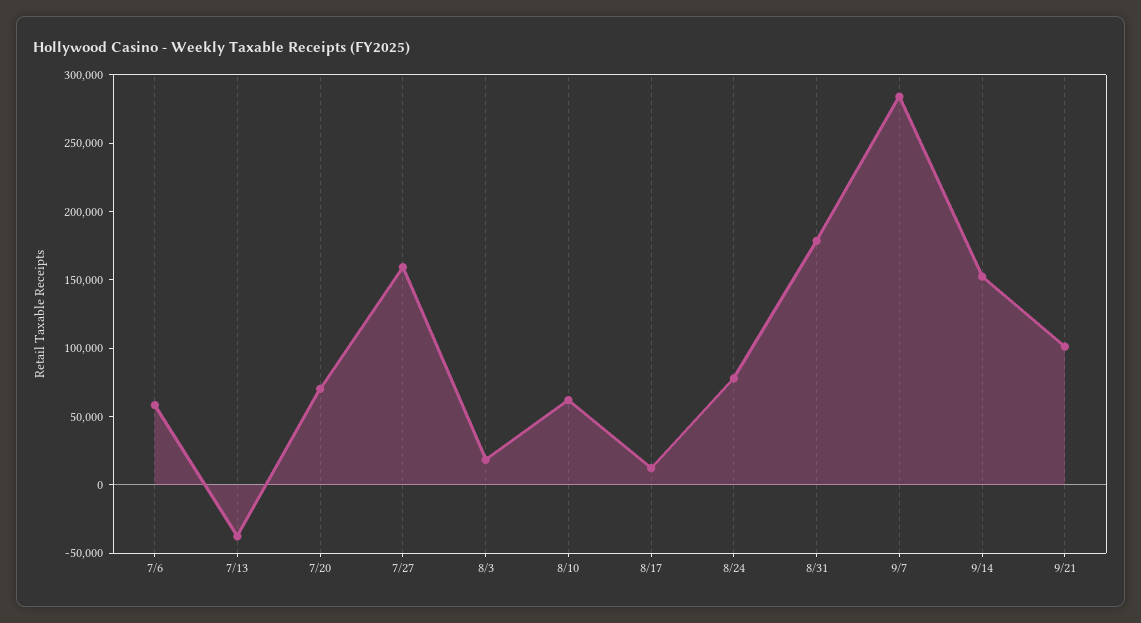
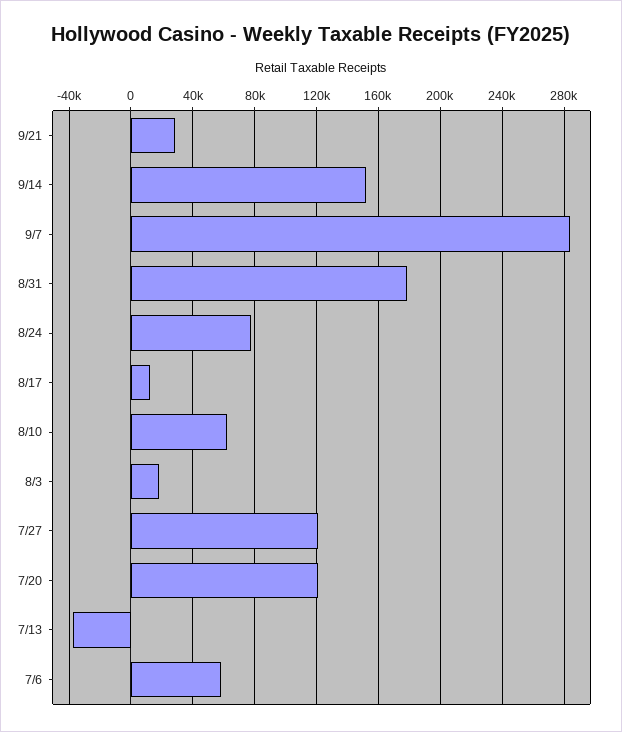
  {
    "7/6": 60000,
    "7/13": -40000,
-   "7/20": 70000,
+   "7/20": 120000,
-   "7/27": 160000,
+   "7/27": 120000,
    "8/3": 20000,
    "8/10": 60000,
    "8/17": 10000,
    "8/24": 80000,
    "8/31": 180000,
    "9/7": 285000,
    "9/14": 150000,
-   "9/21": 100000
+   "9/21": 30000
  }

